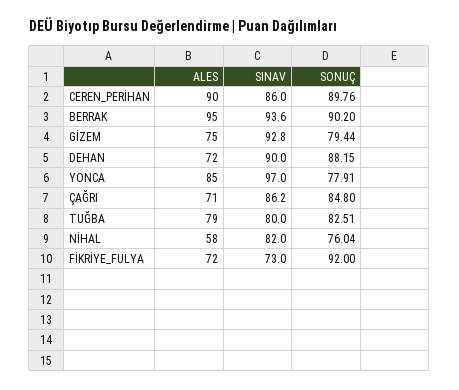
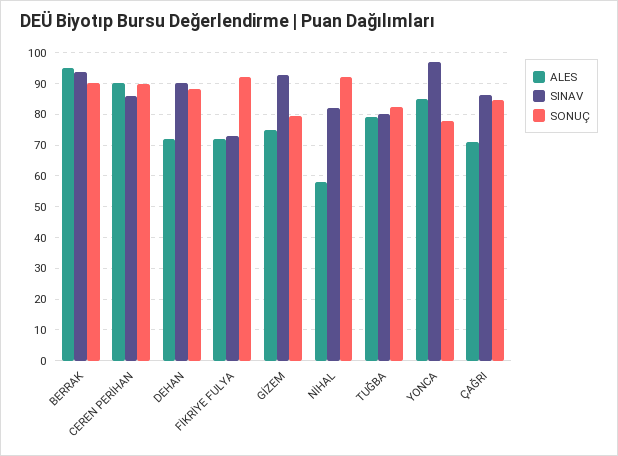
  {
    "ALES": {
      "CEREN_PERİHAN": 90,
      "BERRAK": 95,
      "GİZEM": 75,
      "DEHAN": 72,
      "YONCA": 85,
      "ÇAĞRI": 71,
      "TUĞBA": 79,
      "NİHAL": 58,
      "FİKRİYE_FULYA": 72
    },
    "SINAV": {
      "CEREN_PERİHAN": 86,
      "BERRAK": 93.6,
      "GİZEM": 92.8,
      "DEHAN": 90,
      "YONCA": 97,
      "ÇAĞRI": 86.2,
      "TUĞBA": 80,
      "NİHAL": 82,
      "FİKRİYE_FULYA": 73
    },
    "SONUÇ": {
      "CEREN_PERİHAN": 89.76,
      "BERRAK": 90.2,
      "GİZEM": 79.44,
      "DEHAN": 88.15,
      "YONCA": 77.91,
      "ÇAĞRI": 84.8,
      "TUĞBA": 82.51,
-     "NİHAL": 76.04,
+     "NİHAL": 92,
      "FİKRİYE_FULYA": 92
    }
  }

